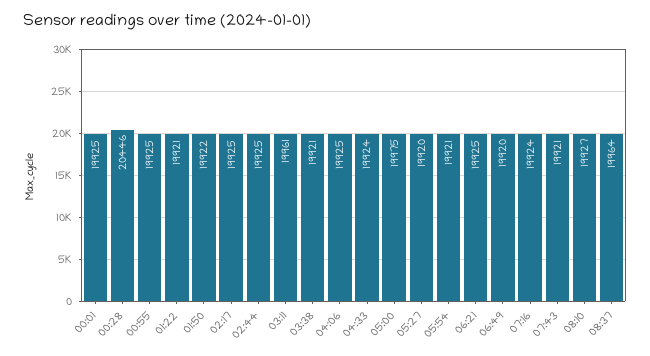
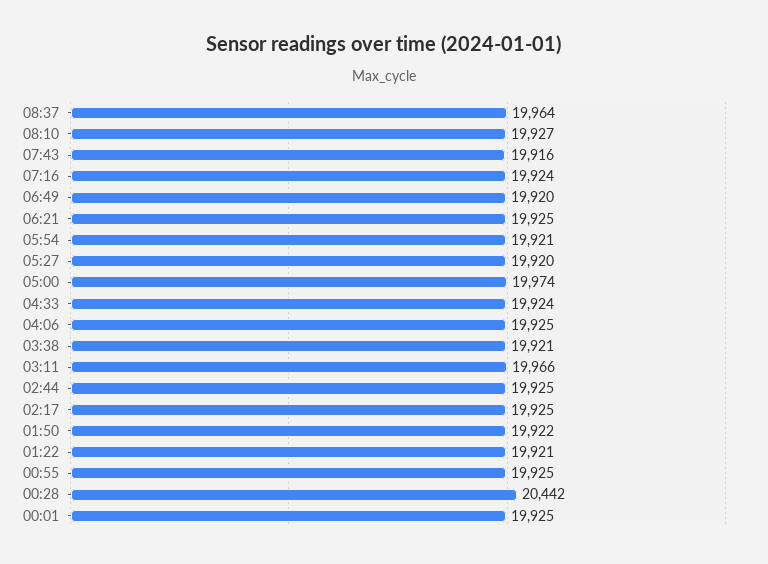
  {
    "00:01": 19925,
-   "00:28": 20446,
+   "00:28": 20442,
    "00:55": 19925,
    "01:22": 19921,
    "01:50": 19922,
    "02:17": 19925,
    "02:44": 19925,
-   "03:11": 19961,
+   "03:11": 19966,
    "03:38": 19921,
    "04:06": 19925,
    "04:33": 19924,
-   "05:00": 19975,
+   "05:00": 19974,
    "05:27": 19920,
    "05:54": 19921,
    "06:21": 19925,
    "06:49": 19920,
    "07:16": 19924,
-   "07:43": 19921,
+   "07:43": 19916,
    "08:10": 19927,
    "08:37": 19964
  }

